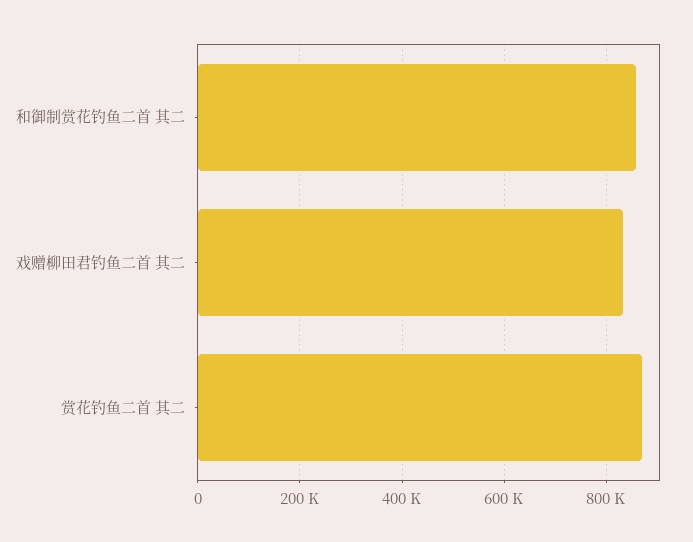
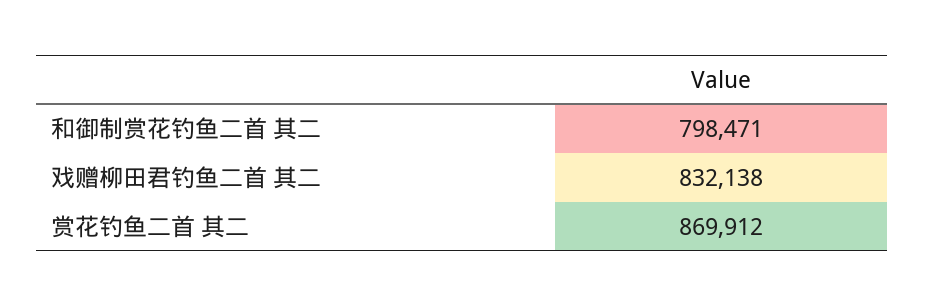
  {
-   "和御制赏花钓鱼二首 其二": 860000,
+   "和御制赏花钓鱼二首 其二": 798471,
    "戏赠柳田君钓鱼二首 其二": 832138,
    "赏花钓鱼二首 其二": 869912
  }

